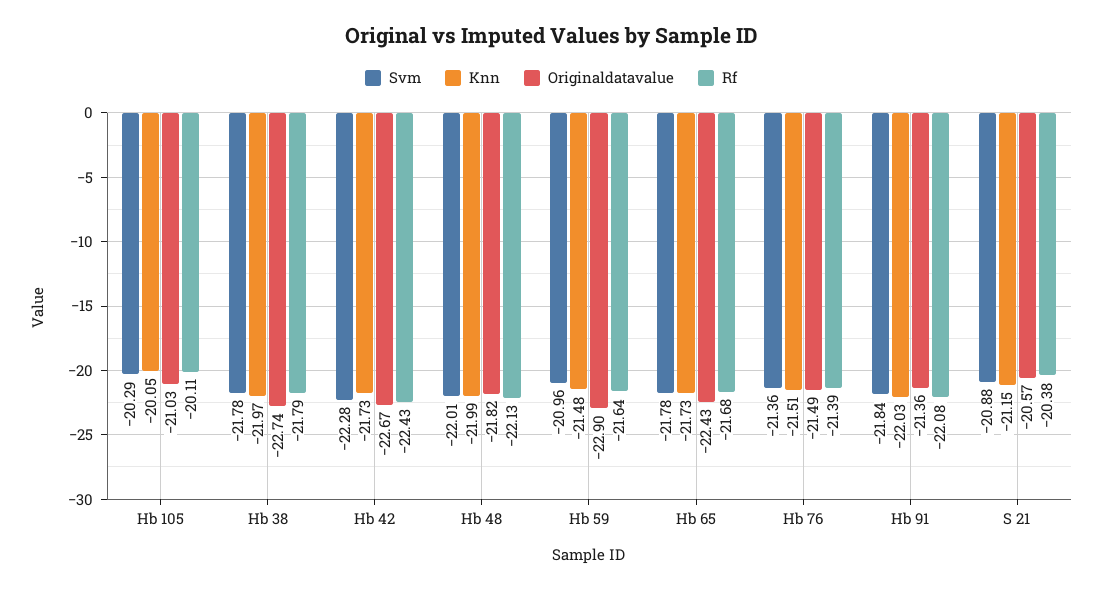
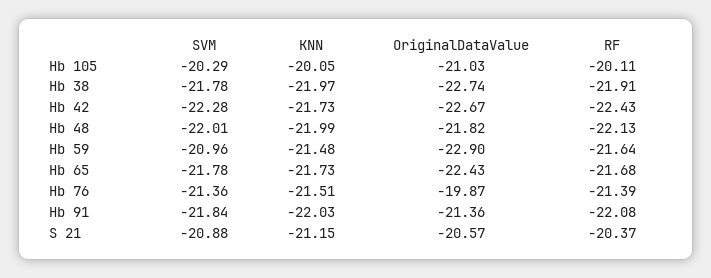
  {
    "Svm": {
      "Hb 105": -20.29,
      "Hb 38": -21.78,
      "Hb 42": -22.28,
      "Hb 48": -22.01,
      "Hb 59": -20.96,
      "Hb 65": -21.78,
      "Hb 76": -21.36,
      "Hb 91": -21.84,
      "S 21": -20.88
    },
    "Knn": {
      "Hb 105": -20.05,
      "Hb 38": -21.97,
      "Hb 42": -21.73,
      "Hb 48": -21.99,
      "Hb 59": -21.48,
      "Hb 65": -21.73,
      "Hb 76": -21.51,
      "Hb 91": -22.03,
      "S 21": -21.15
    },
    "Originaldatavalue": {
      "Hb 105": -21.03,
      "Hb 38": -22.74,
      "Hb 42": -22.67,
      "Hb 48": -21.82,
      "Hb 59": -22.9,
      "Hb 65": -22.43,
-     "Hb 76": -21.49,
+     "Hb 76": -19.87,
      "Hb 91": -21.36,
      "S 21": -20.57
    },
    "Rf": {
      "Hb 105": -20.11,
-     "Hb 38": -21.79,
+     "Hb 38": -21.91,
      "Hb 42": -22.43,
      "Hb 48": -22.13,
      "Hb 59": -21.64,
      "Hb 65": -21.68,
      "Hb 76": -21.39,
      "Hb 91": -22.08,
-     "S 21": -20.38
+     "S 21": -20.37
    }
  }

